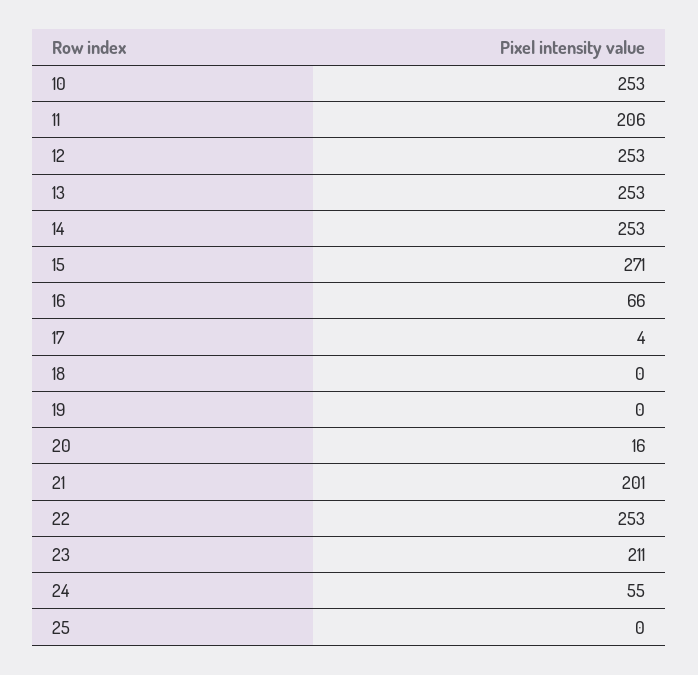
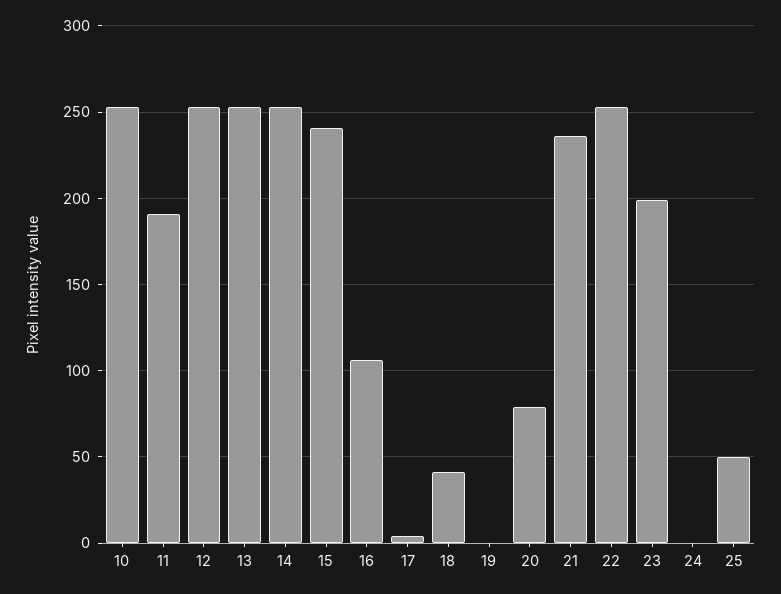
  {
    "10": 253,
-   "11": 206,
+   "11": 190,
    "12": 253,
    "13": 253,
    "14": 253,
-   "15": 271,
+   "15": 240,
-   "16": 66,
+   "16": 105,
    "17": 4,
-   "18": 0,
+   "18": 40,
    "19": 0,
-   "20": 16,
+   "20": 80,
-   "21": 201,
+   "21": 235,
    "22": 253,
-   "23": 211,
+   "23": 200,
-   "24": 55,
+   "24": 0,
-   "25": 0
+   "25": 50
  }

